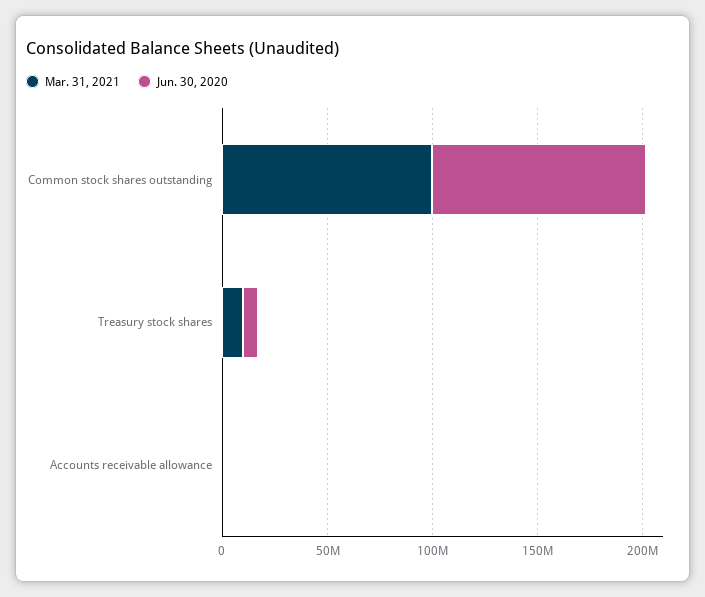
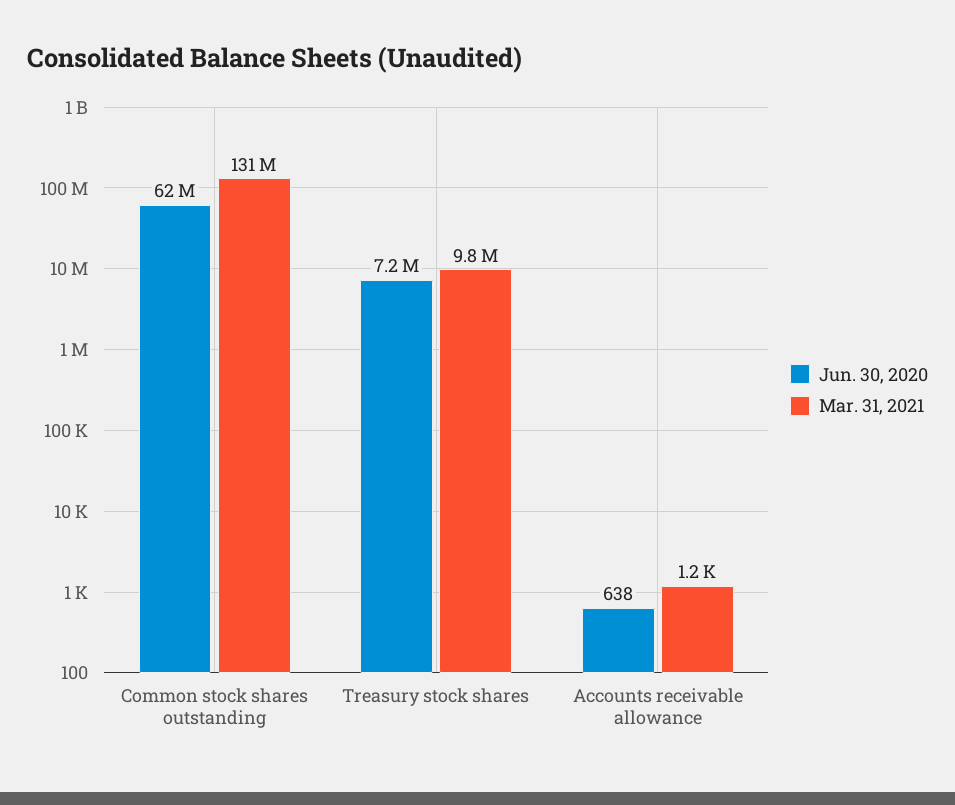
  {
    "Mar. 31, 2021": {
-     "Common stock shares outstanding": 100000000,
+     "Common stock shares outstanding": 131000000,
      "Treasury stock shares": 9800000,
      "Accounts receivable allowance": 1200
    },
    "Jun. 30, 2020": {
-     "Common stock shares outstanding": 100000000,
+     "Common stock shares outstanding": 62000000,
      "Treasury stock shares": 7200000,
      "Accounts receivable allowance": 638
    }
  }

